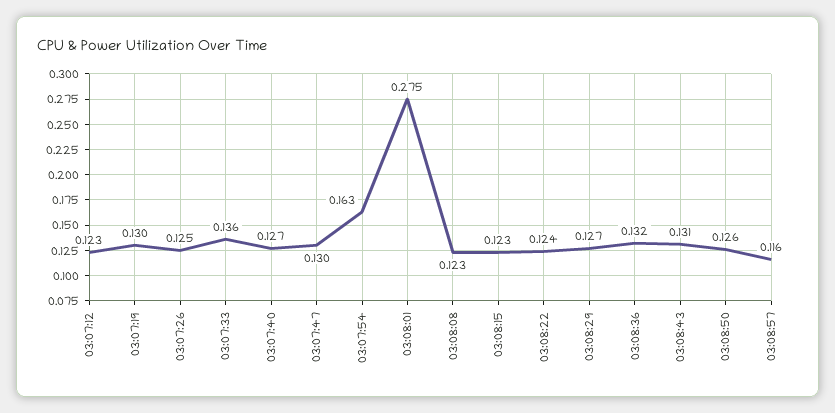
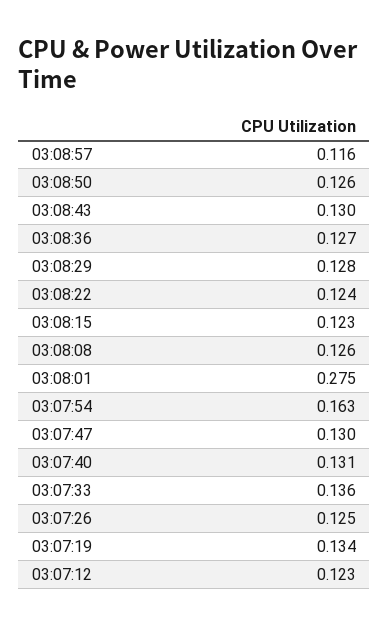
  {
    "03:07:12": 0.123,
-   "03:07:19": 0.13,
+   "03:07:19": 0.134,
    "03:07:26": 0.125,
    "03:07:33": 0.136,
-   "03:07:40": 0.127,
+   "03:07:40": 0.131,
    "03:07:47": 0.13,
    "03:07:54": 0.163,
    "03:08:01": 0.275,
-   "03:08:08": 0.123,
+   "03:08:08": 0.126,
    "03:08:15": 0.123,
    "03:08:22": 0.124,
-   "03:08:29": 0.127,
+   "03:08:29": 0.128,
-   "03:08:36": 0.132,
+   "03:08:36": 0.127,
-   "03:08:43": 0.131,
+   "03:08:43": 0.13,
    "03:08:50": 0.126,
    "03:08:57": 0.116
  }

